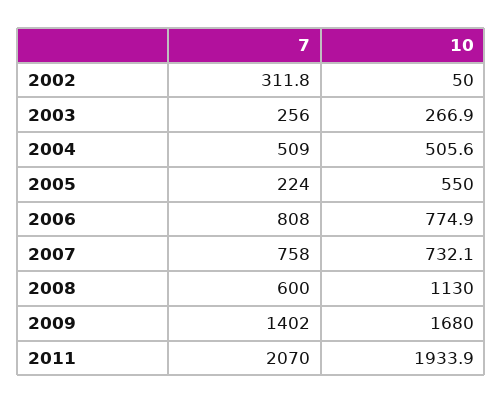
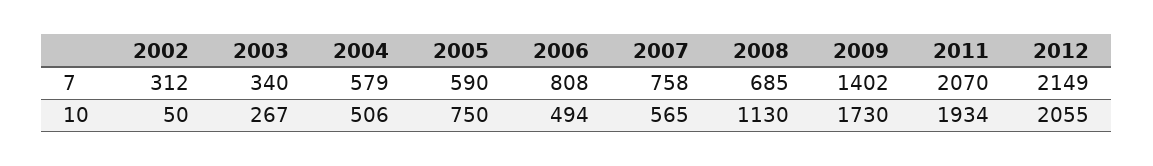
  {
    "7": {
      "2002": 311.8,
-     "2003": 256,
+     "2003": 340,
-     "2004": 509,
+     "2004": 579,
-     "2005": 224,
+     "2005": 590,
      "2006": 808,
      "2007": 758,
-     "2008": 600,
+     "2008": 685,
      "2009": 1402,
-     "2011": 2070
+     "2011": 2070,
+     "2012": 2149
    },
    "10": {
      "2002": 50,
      "2003": 266.9,
      "2004": 505.6,
-     "2005": 550,
+     "2005": 750,
-     "2006": 774.9,
+     "2006": 494,
-     "2007": 732.1,
+     "2007": 565,
      "2008": 1130,
-     "2009": 1680,
+     "2009": 1730,
-     "2011": 1933.9
+     "2011": 1933.9,
+     "2012": 2055
    }
  }

